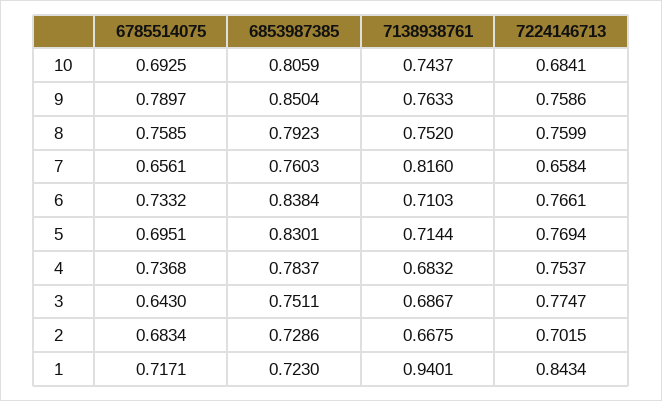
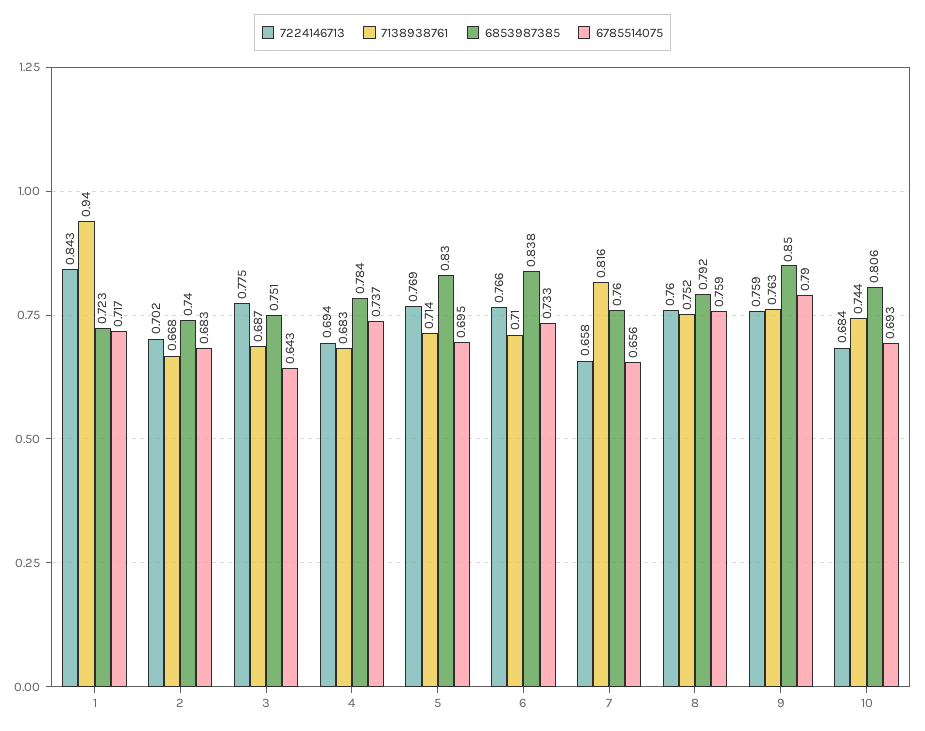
  {
    "6785514075": {
      "10": 0.6925,
      "9": 0.7897,
      "8": 0.7585,
      "7": 0.6561,
      "6": 0.7332,
      "5": 0.6951,
      "4": 0.7368,
      "3": 0.643,
      "2": 0.6834,
      "1": 0.7171
    },
    "6853987385": {
      "10": 0.8059,
      "9": 0.8504,
      "8": 0.7923,
      "7": 0.7603,
      "6": 0.8384,
      "5": 0.8301,
      "4": 0.7837,
      "3": 0.7511,
-     "2": 0.7286,
+     "2": 0.74,
      "1": 0.723
    },
    "7138938761": {
      "10": 0.7437,
      "9": 0.7633,
      "8": 0.752,
      "7": 0.816,
      "6": 0.7103,
      "5": 0.7144,
      "4": 0.6832,
      "3": 0.6867,
      "2": 0.6675,
      "1": 0.9401
    },
    "7224146713": {
      "10": 0.6841,
      "9": 0.7586,
      "8": 0.7599,
      "7": 0.6584,
      "6": 0.7661,
      "5": 0.7694,
-     "4": 0.7537,
+     "4": 0.694,
      "3": 0.7747,
      "2": 0.7015,
      "1": 0.8434
    }
  }

